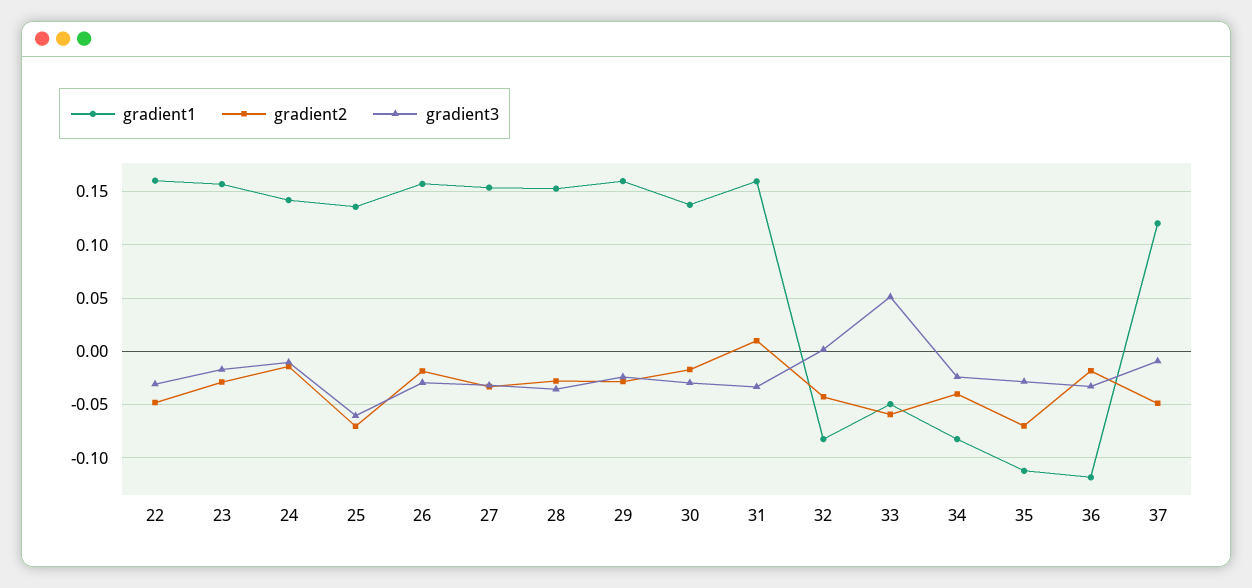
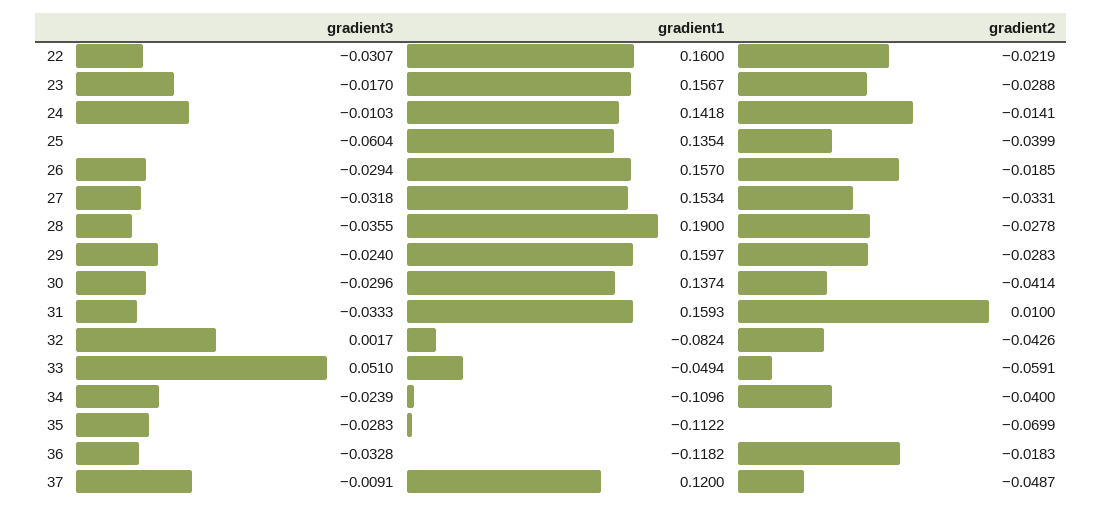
  {
    "gradient1": {
      "22": 0.16,
      "23": 0.1567,
      "24": 0.1418,
      "25": 0.1354,
      "26": 0.157,
      "27": 0.1534,
-     "28": 0.15,
+     "28": 0.19,
      "29": 0.1597,
      "30": 0.1374,
      "31": 0.1593,
      "32": -0.0824,
      "33": -0.0494,
-     "34": -0.08,
+     "34": -0.1096,
      "35": -0.1122,
      "36": -0.1182,
      "37": 0.12
    },
    "gradient2": {
-     "22": -0.05,
+     "22": -0.0219,
      "23": -0.0288,
      "24": -0.0141,
-     "25": -0.07,
+     "25": -0.0399,
      "26": -0.0185,
      "27": -0.0331,
      "28": -0.0278,
      "29": -0.0283,
-     "30": -0.02,
+     "30": -0.0414,
      "31": 0.01,
      "32": -0.0426,
      "33": -0.0591,
      "34": -0.04,
      "35": -0.0699,
      "36": -0.0183,
      "37": -0.0487
    },
    "gradient3": {
      "22": -0.0307,
      "23": -0.017,
      "24": -0.0103,
      "25": -0.0604,
      "26": -0.0294,
      "27": -0.0318,
      "28": -0.0355,
      "29": -0.024,
      "30": -0.0296,
      "31": -0.0333,
      "32": 0.0017,
      "33": 0.051,
      "34": -0.0239,
      "35": -0.0283,
      "36": -0.0328,
      "37": -0.0091
    }
  }

